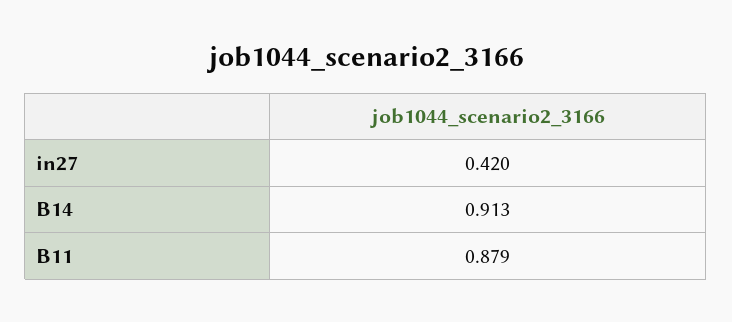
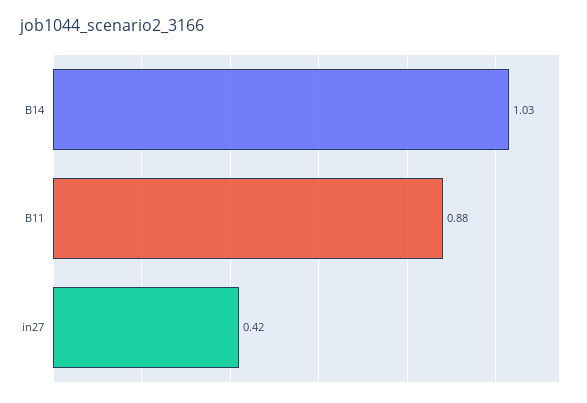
  {
    "in27": 0.42,
-   "B14": 0.913,
+   "B14": 1.03,
    "B11": 0.879
  }

